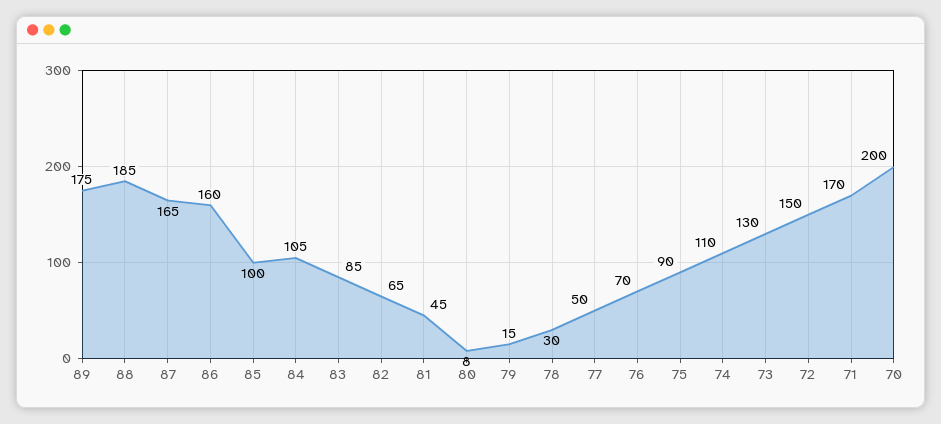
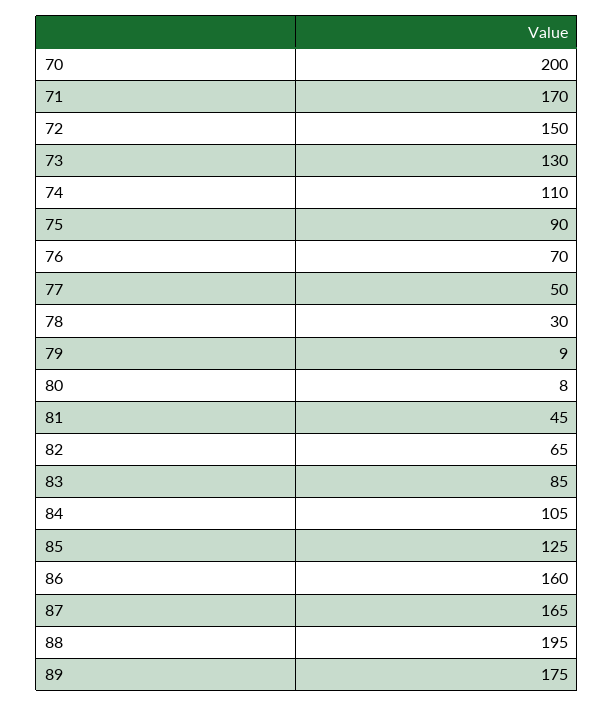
  {
    "89": 175,
-   "88": 185,
+   "88": 195,
    "87": 165,
    "86": 160,
-   "85": 100,
+   "85": 125,
    "84": 105,
    "83": 85,
    "82": 65,
    "81": 45,
    "80": 8,
-   "79": 15,
+   "79": 9,
    "78": 30,
    "77": 50,
    "76": 70,
    "75": 90,
    "74": 110,
    "73": 130,
    "72": 150,
    "71": 170,
    "70": 200
  }

